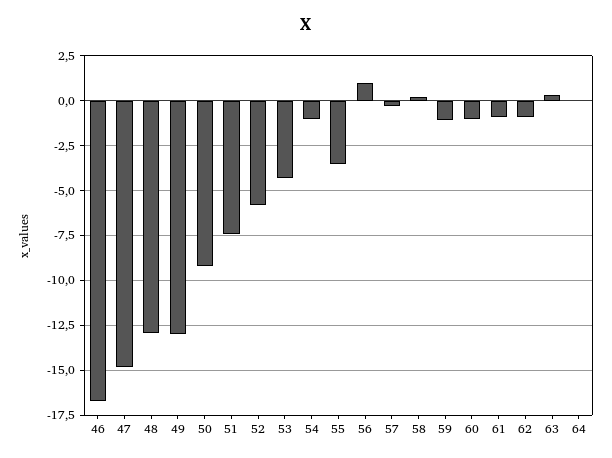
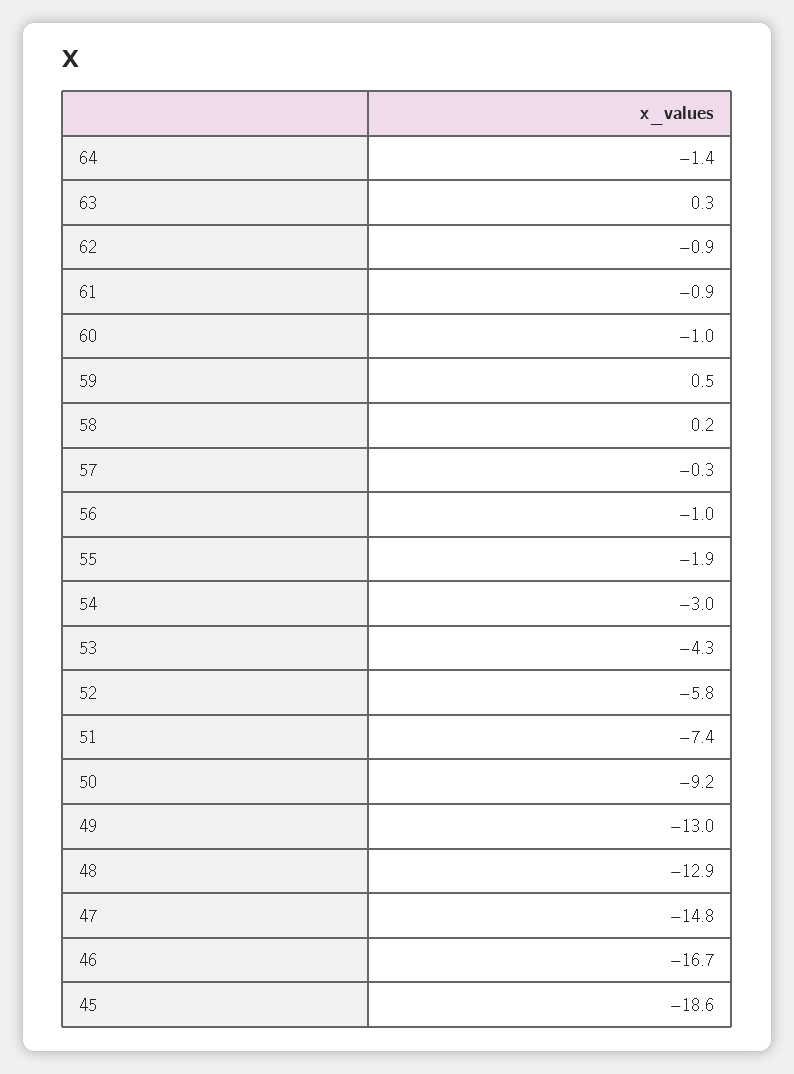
  {
    "46": -16.7,
    "47": -14.8,
    "48": -12.9,
    "49": -13,
    "50": -9.2,
    "51": -7.4,
    "52": -5.8,
    "53": -4.3,
-   "54": -1,
+   "54": -3,
-   "55": -3.5,
+   "55": -1.9,
-   "56": 1,
+   "56": -1,
    "57": -0.3,
    "58": 0.2,
-   "59": -1,
+   "59": 0.5,
    "60": -1,
    "61": -0.9,
    "62": -0.9,
    "63": 0.3,
-   "64": 0
+   "64": -1.4,
+   "45": -18.6
  }

